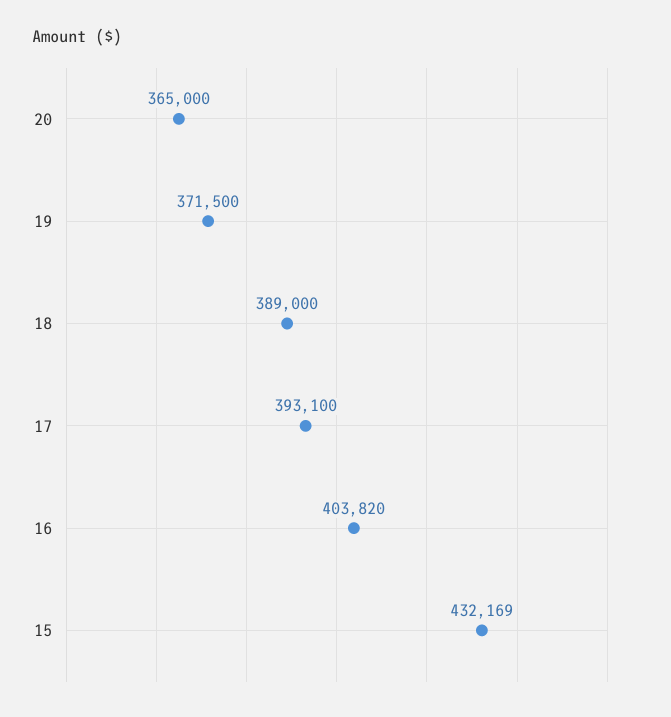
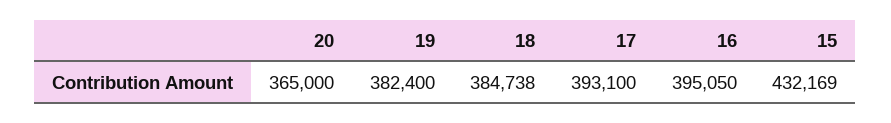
  {
    "20": 365000,
-   "19": 371500,
+   "19": 382400,
-   "18": 389000,
+   "18": 384738,
    "17": 393100,
-   "16": 403820,
+   "16": 395050,
    "15": 432169
  }

